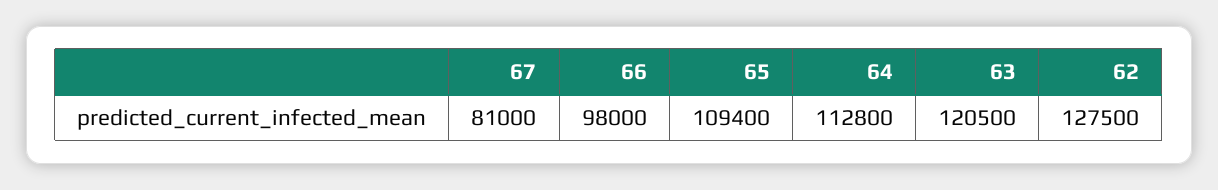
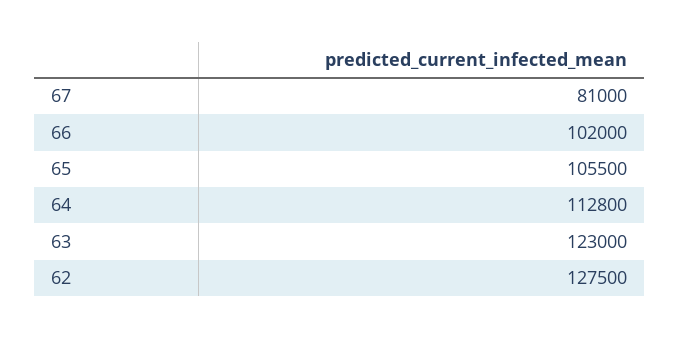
  {
    "67": 81000,
-   "66": 98000,
+   "66": 102000,
-   "65": 109400,
+   "65": 105500,
    "64": 112800,
-   "63": 120500,
+   "63": 123000,
    "62": 127500
  }

